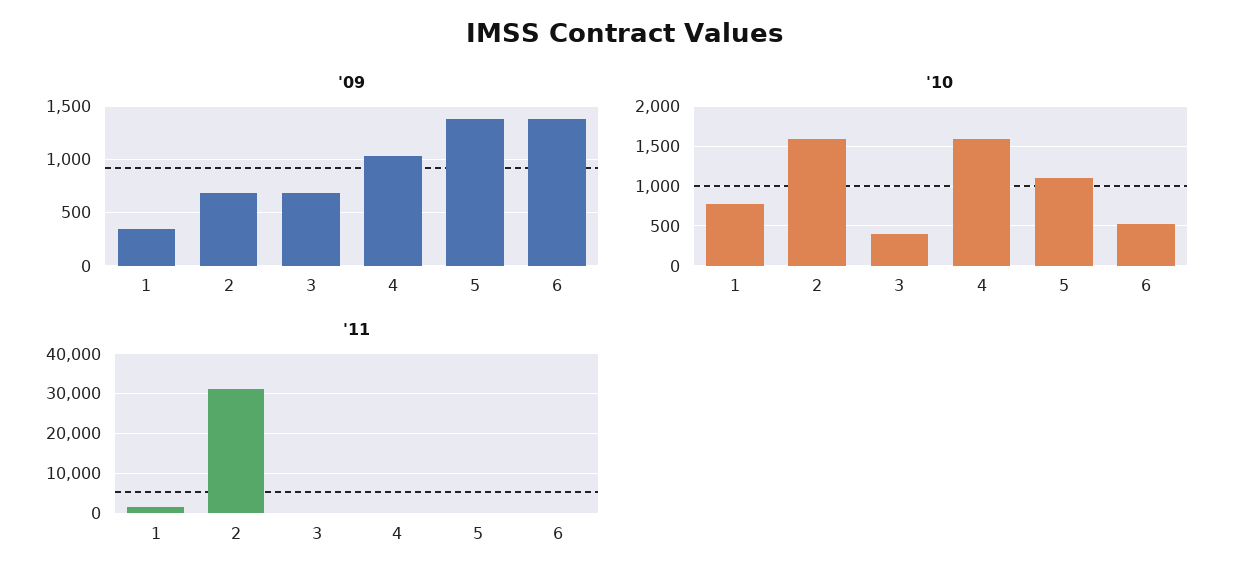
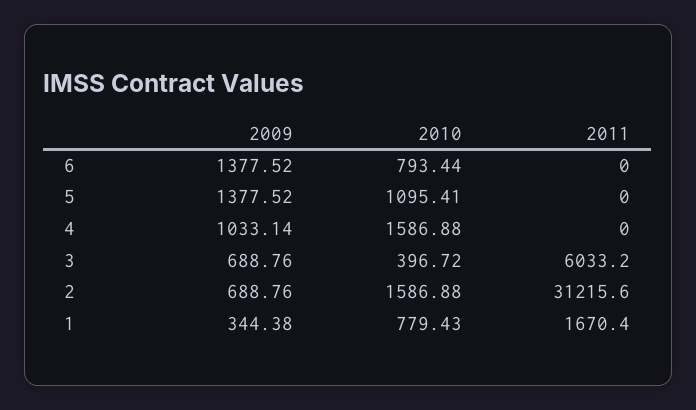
  {
    "'09": {
      "1": 344.38,
      "2": 688.76,
      "3": 688.76,
      "4": 1033.14,
      "5": 1377.52,
      "6": 1377.52
    },
    "'10": {
      "1": 779.43,
      "2": 1586.88,
      "3": 396.72,
      "4": 1586.88,
      "5": 1095.41,
-     "6": 500
+     "6": 793.44
    },
    "'11": {
      "1": 1670.4,
      "2": 31215.6,
-     "3": 0,
+     "3": 6033.2,
      "4": 0,
      "5": 0,
      "6": 0
    }
  }

